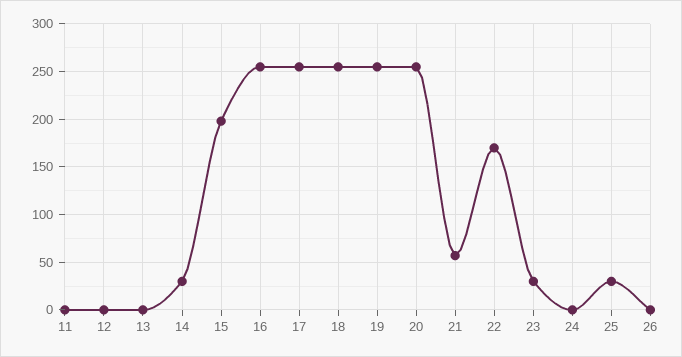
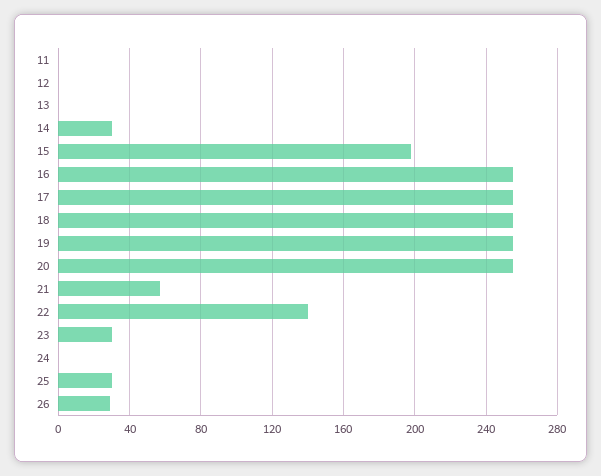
  {
    "11": 0,
    "12": 0,
    "13": 0,
    "14": 30,
    "15": 200,
    "16": 255,
    "17": 255,
    "18": 255,
    "19": 255,
    "20": 255,
    "21": 55,
-   "22": 170,
+   "22": 140,
    "23": 30,
    "24": 0,
    "25": 30,
-   "26": 0
+   "26": 30
  }

